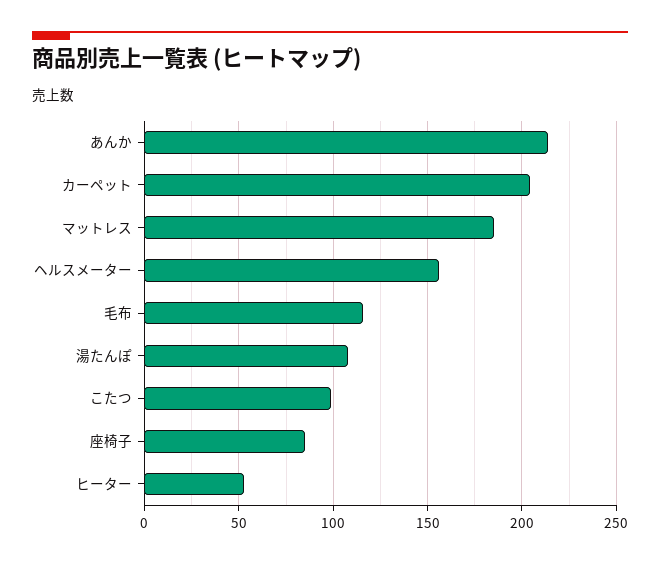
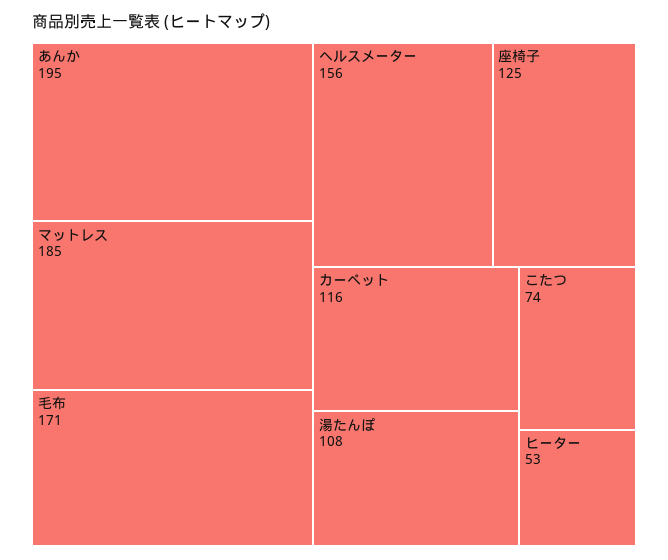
  {
-   "あんか": 215,
+   "あんか": 195,
-   "カーペット": 205,
+   "カーペット": 116,
    "マットレス": 185,
    "ヘルスメーター": 156,
-   "毛布": 115,
+   "毛布": 171,
    "湯たんぽ": 108,
-   "こたつ": 100,
+   "こたつ": 74,
-   "座椅子": 85,
+   "座椅子": 125,
    "ヒーター": 53
  }

